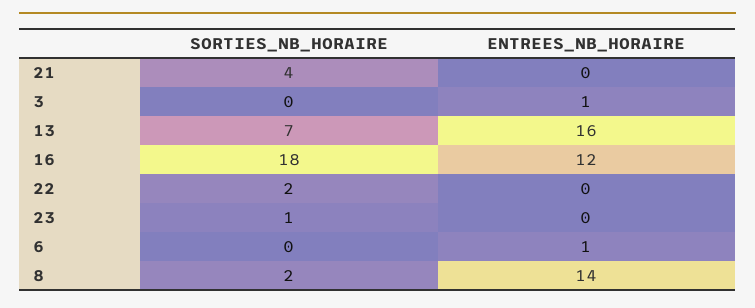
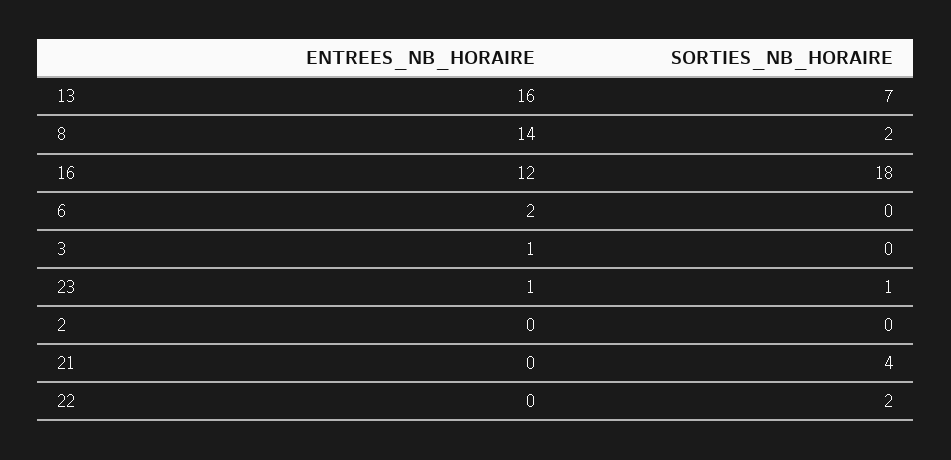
  {
    "SORTIES_NB_HORAIRE": {
      "21": 4,
      "3": 0,
      "13": 7,
      "16": 18,
      "22": 2,
      "23": 1,
      "6": 0,
-     "8": 2
+     "8": 2,
+     "2": 0
    },
    "ENTREES_NB_HORAIRE": {
      "21": 0,
      "3": 1,
      "13": 16,
      "16": 12,
      "22": 0,
-     "23": 0,
+     "23": 1,
-     "6": 1,
+     "6": 2,
-     "8": 14
+     "8": 14,
+     "2": 0
    }
  }

